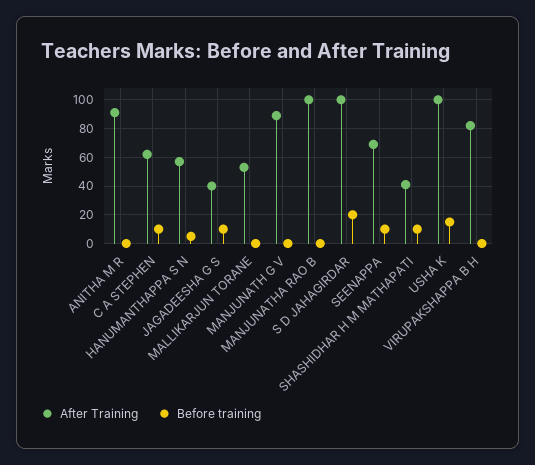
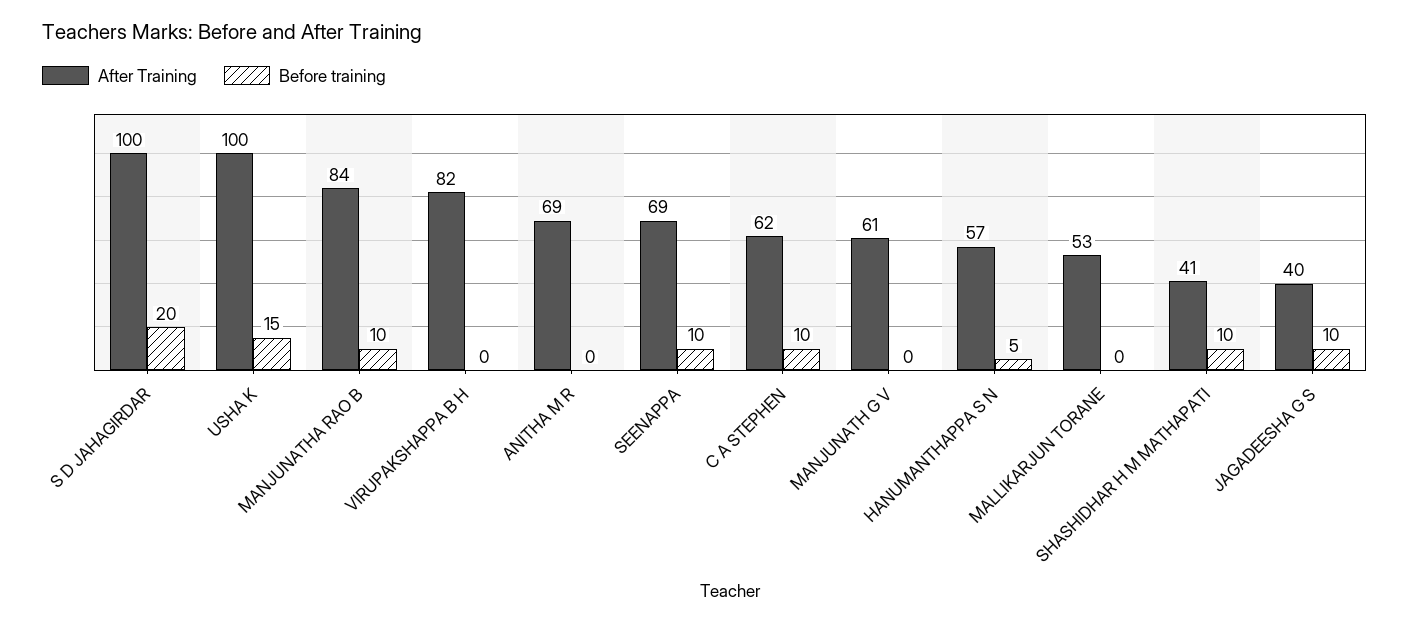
  {
    "After Training": {
-     "ANITHA M R": 90,
+     "ANITHA M R": 69,
      "C A STEPHEN": 62,
      "HANUMANTHAPPA S N": 57,
      "JAGADEESHA G S": 40,
      "MALLIKARJUN TORANE": 53,
-     "MANJUNATH G V": 90,
+     "MANJUNATH G V": 61,
-     "MANJUNATHA RAO B": 100,
+     "MANJUNATHA RAO B": 84,
      "S D JAHAGIRDAR": 100,
      "SEENAPPA": 69,
      "SHASHIDHAR H M MATHAPATI": 41,
      "USHA K": 100,
      "VIRUPAKSHAPPA B H": 82
    },
    "Before training": {
      "ANITHA M R": 0,
      "C A STEPHEN": 10,
      "HANUMANTHAPPA S N": 5,
      "JAGADEESHA G S": 10,
      "MALLIKARJUN TORANE": 0,
      "MANJUNATH G V": 0,
-     "MANJUNATHA RAO B": 0,
+     "MANJUNATHA RAO B": 10,
      "S D JAHAGIRDAR": 20,
      "SEENAPPA": 10,
      "SHASHIDHAR H M MATHAPATI": 10,
      "USHA K": 15,
      "VIRUPAKSHAPPA B H": 0
    }
  }

